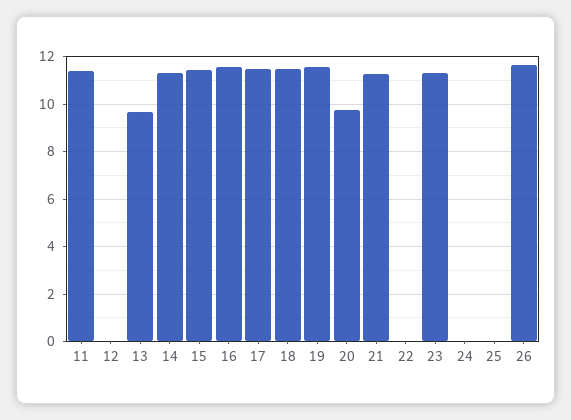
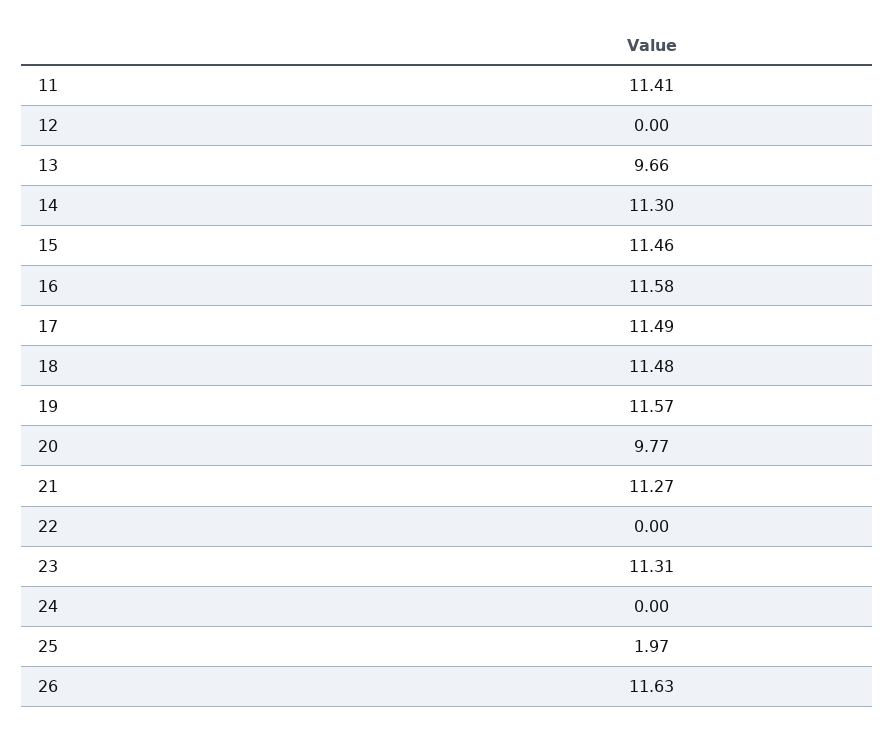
  {
    "11": 11.41,
    "12": 0,
    "13": 9.66,
    "14": 11.3,
    "15": 11.46,
    "16": 11.58,
    "17": 11.49,
    "18": 11.48,
    "19": 11.57,
    "20": 9.77,
    "21": 11.27,
    "22": 0,
    "23": 11.31,
    "24": 0,
-   "25": 0,
+   "25": 1.97,
    "26": 11.63
  }

